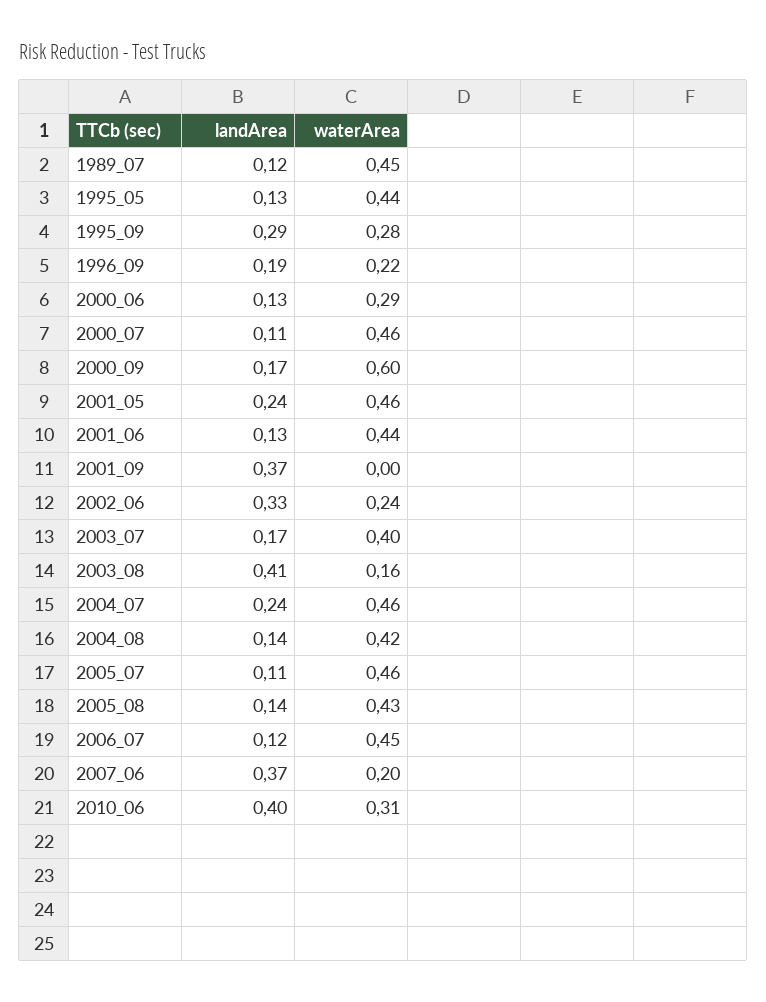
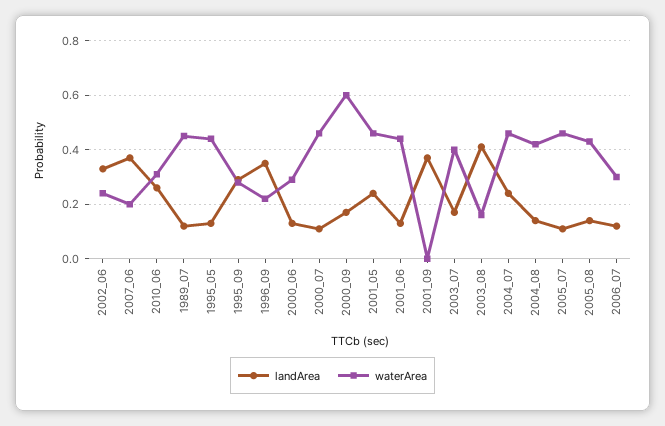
  {
    "landArea": {
      "1989_07": 0.12,
      "1995_05": 0.13,
      "1995_09": 0.29,
-     "1996_09": 0.19,
+     "1996_09": 0.35,
      "2000_06": 0.13,
      "2000_07": 0.11,
      "2000_09": 0.17,
      "2001_05": 0.24,
      "2001_06": 0.13,
      "2001_09": 0.37,
      "2002_06": 0.33,
      "2003_07": 0.17,
      "2003_08": 0.41,
      "2004_07": 0.24,
      "2004_08": 0.14,
      "2005_07": 0.11,
      "2005_08": 0.14,
      "2006_07": 0.12,
      "2007_06": 0.37,
-     "2010_06": 0.4
+     "2010_06": 0.25
    },
    "waterArea": {
      "1989_07": 0.45,
      "1995_05": 0.44,
      "1995_09": 0.28,
      "1996_09": 0.22,
      "2000_06": 0.29,
      "2000_07": 0.46,
      "2000_09": 0.6,
      "2001_05": 0.46,
      "2001_06": 0.44,
      "2001_09": 0,
      "2002_06": 0.24,
      "2003_07": 0.4,
      "2003_08": 0.16,
      "2004_07": 0.46,
      "2004_08": 0.42,
      "2005_07": 0.46,
      "2005_08": 0.43,
-     "2006_07": 0.45,
+     "2006_07": 0.3,
      "2007_06": 0.2,
      "2010_06": 0.31
    }
  }

